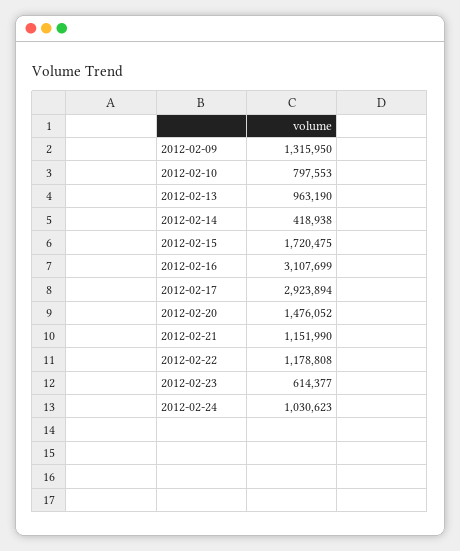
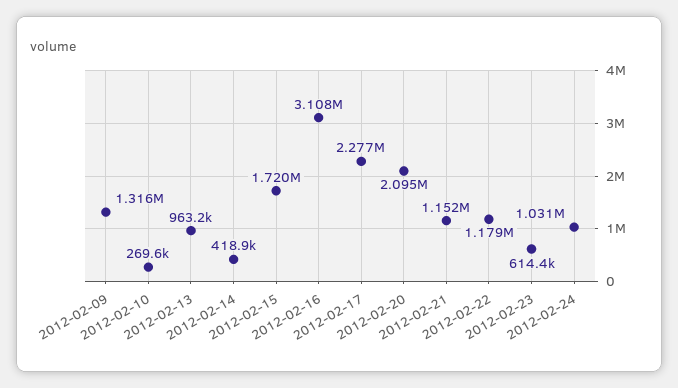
  {
    "2012-02-09": 1315950,
-   "2012-02-10": 797553,
+   "2012-02-10": 269600,
    "2012-02-13": 963190,
    "2012-02-14": 418938,
    "2012-02-15": 1720475,
    "2012-02-16": 3107699,
-   "2012-02-17": 2923894,
+   "2012-02-17": 2277000,
-   "2012-02-20": 1476052,
+   "2012-02-20": 2095000,
    "2012-02-21": 1151990,
    "2012-02-22": 1178808,
    "2012-02-23": 614377,
    "2012-02-24": 1030623
  }

